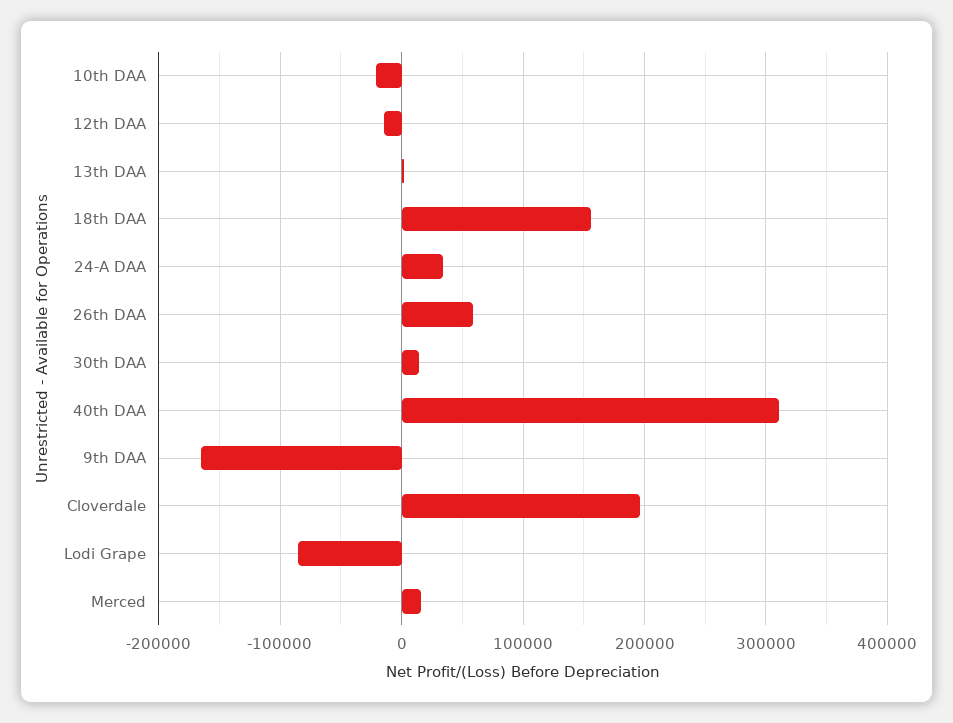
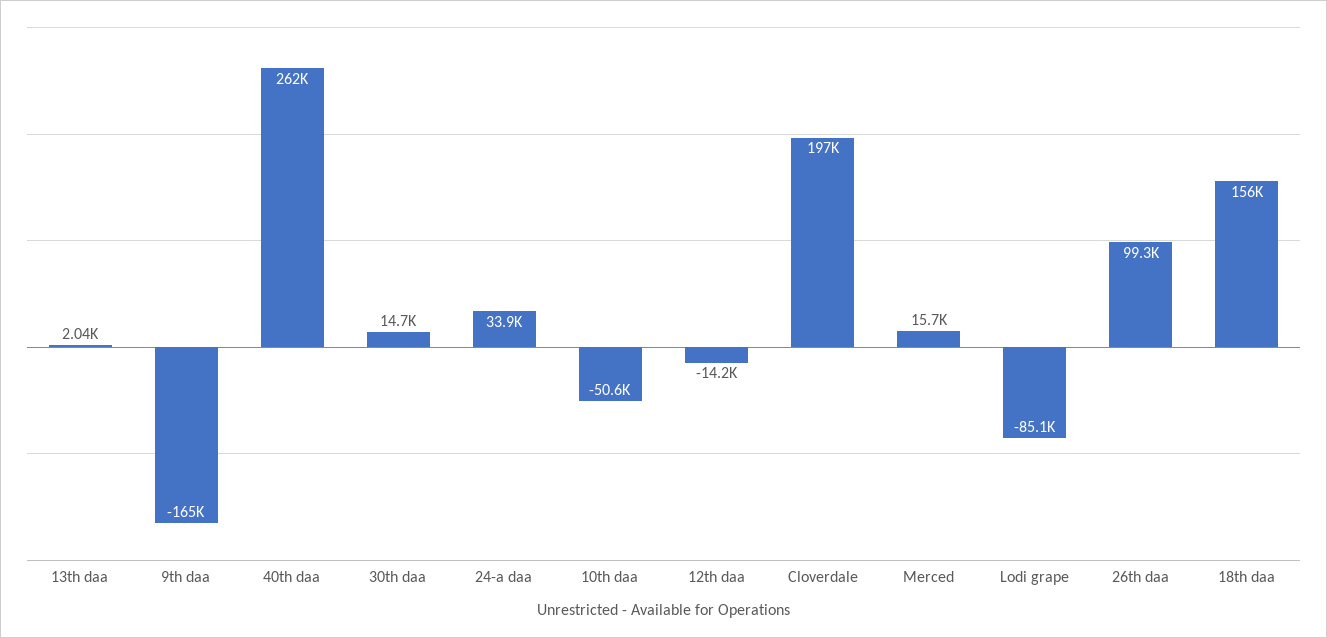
  {
-   "10th DAA": -20000,
+   "10th DAA": -50600,
    "12th DAA": -14200,
    "13th DAA": 2040,
    "18th DAA": 156000,
    "24-A DAA": 33900,
-   "26th DAA": 60000,
+   "26th DAA": 99300,
    "30th DAA": 14700,
-   "40th DAA": 310000,
+   "40th DAA": 262000,
    "9th DAA": -165000,
    "Cloverdale": 197000,
    "Lodi Grape": -85100,
    "Merced": 15700
  }

